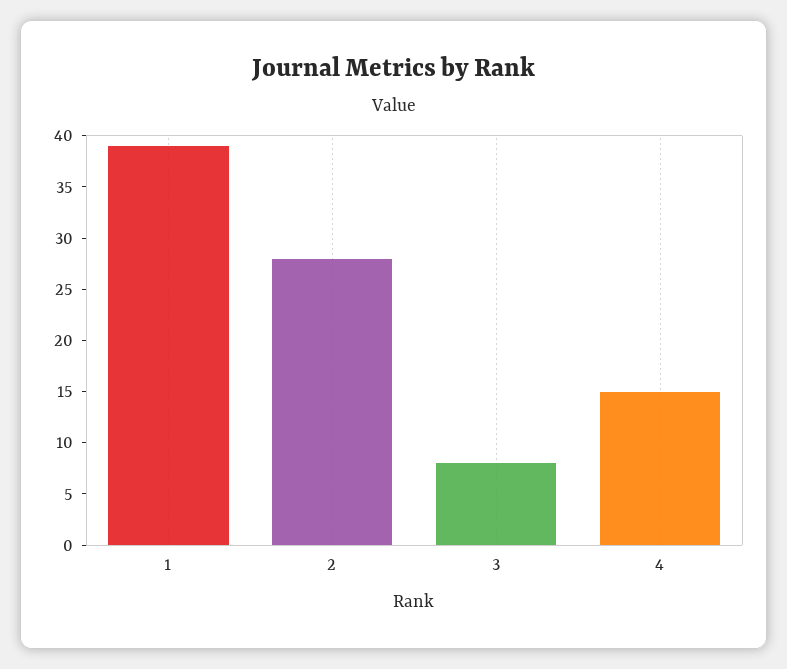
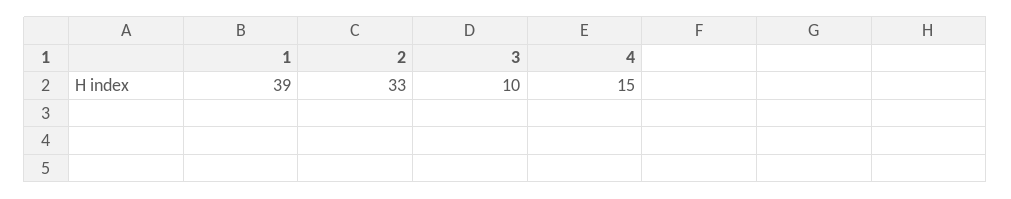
  {
    "1": 39,
-   "2": 28,
+   "2": 33,
-   "3": 8,
+   "3": 10,
    "4": 15
  }

